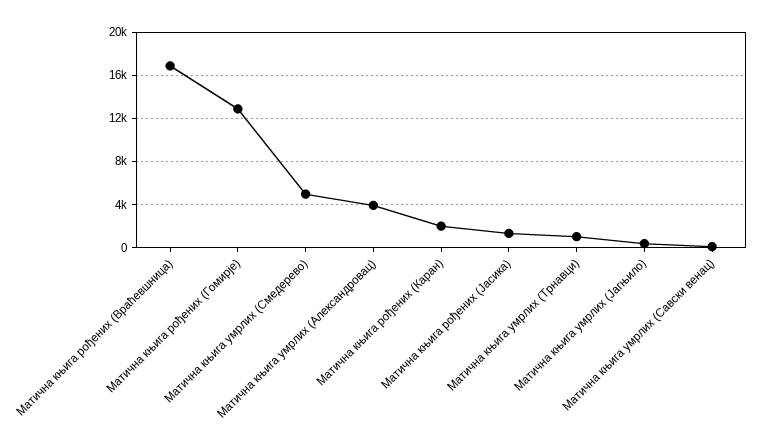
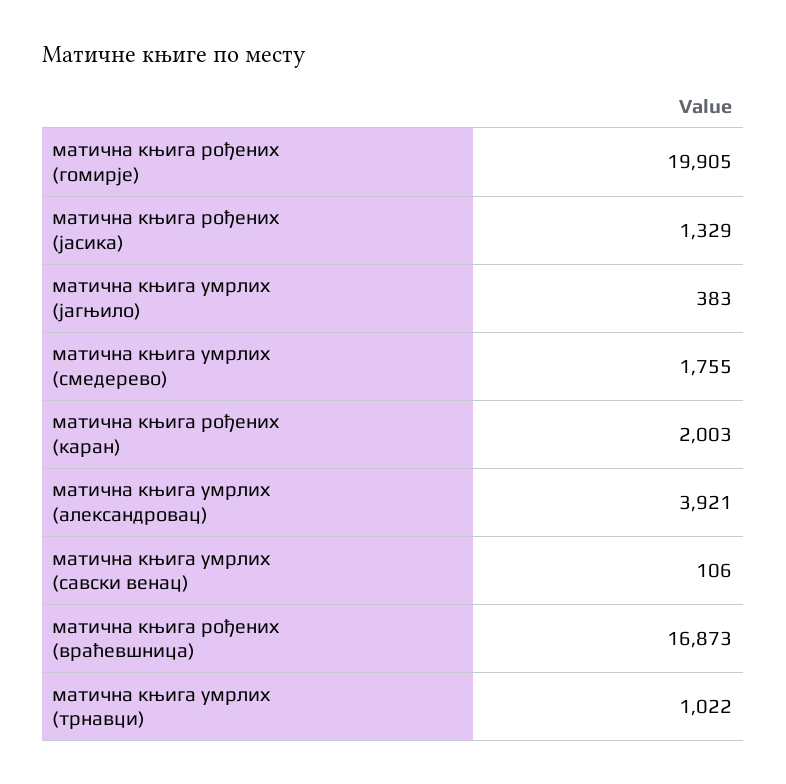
  {
    "Матична књига рођених (Враћевшница)": 16873,
-   "Матична књига рођених (Гомирје)": 13000,
+   "Матична књига рођених (Гомирје)": 19905,
-   "Матична књига умрлих (Смедерево)": 5000,
+   "Матична књига умрлих (Смедерево)": 1755,
    "Матична књига умрлих (Александровац)": 3921,
    "Матична књига рођених (Каран)": 2003,
    "Матична књига рођених (Јасика)": 1329,
    "Матична књига умрлих (Трнавци)": 1022,
    "Матична књига умрлих (Јагњило)": 383,
    "Матична књига умрлих (Савски венац)": 106
  }

